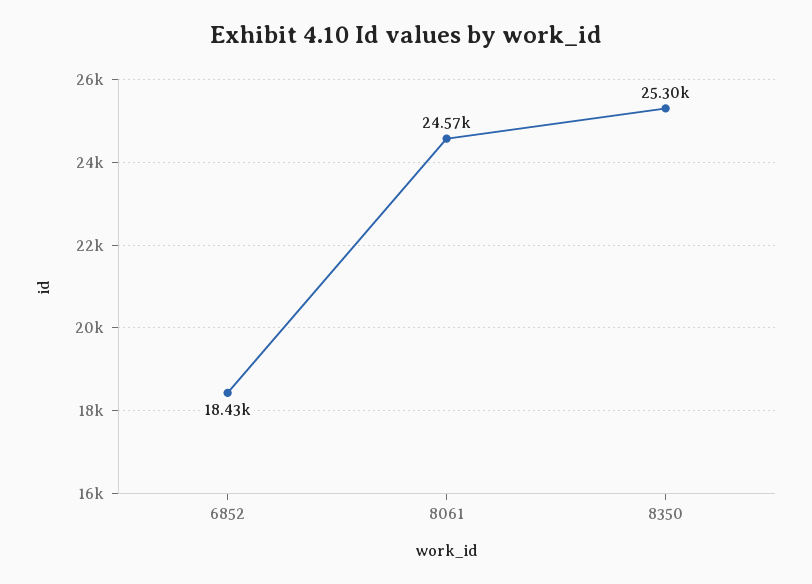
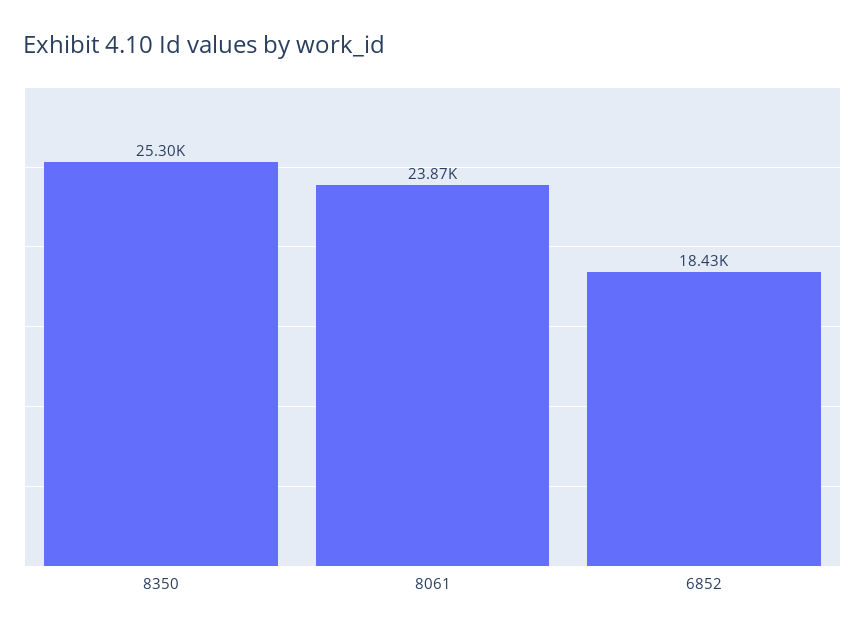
  {
    "6852": 18430,
-   "8061": 24570,
+   "8061": 23870,
    "8350": 25300
  }

